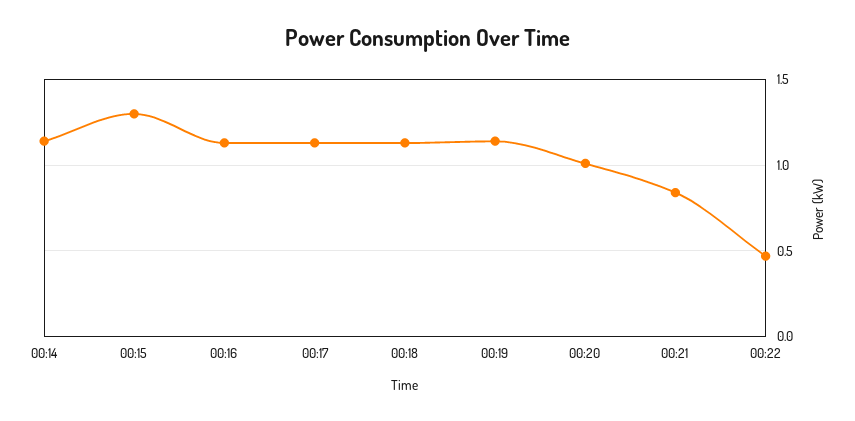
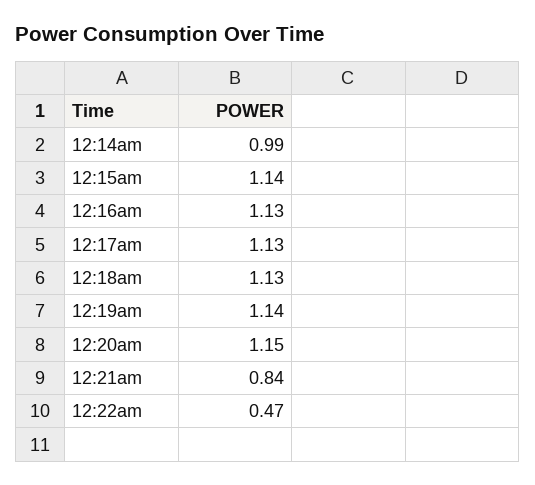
  {
-   "00:14": 1.15,
+   "00:14": 0.99,
-   "00:15": 1.3,
+   "00:15": 1.14,
    "00:16": 1.13,
    "00:17": 1.13,
    "00:18": 1.13,
    "00:19": 1.14,
-   "00:20": 1,
+   "00:20": 1.15,
    "00:21": 0.84,
    "00:22": 0.47
  }

